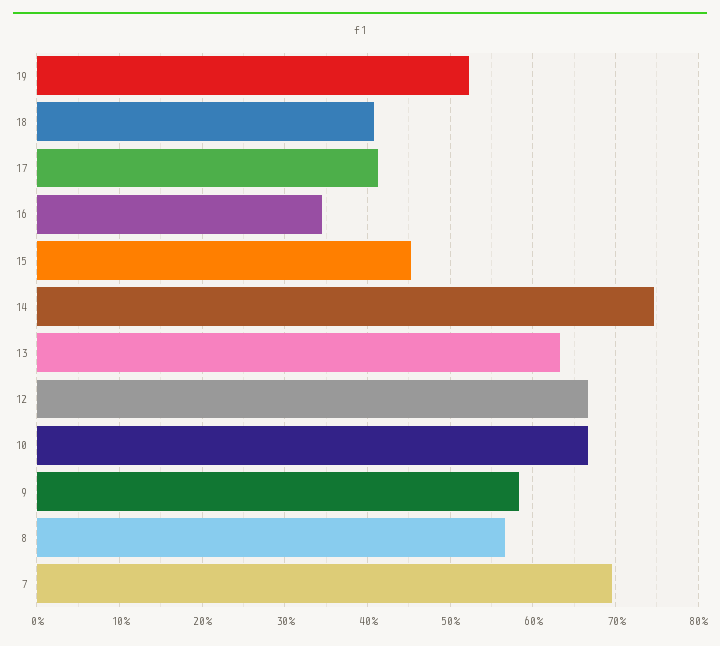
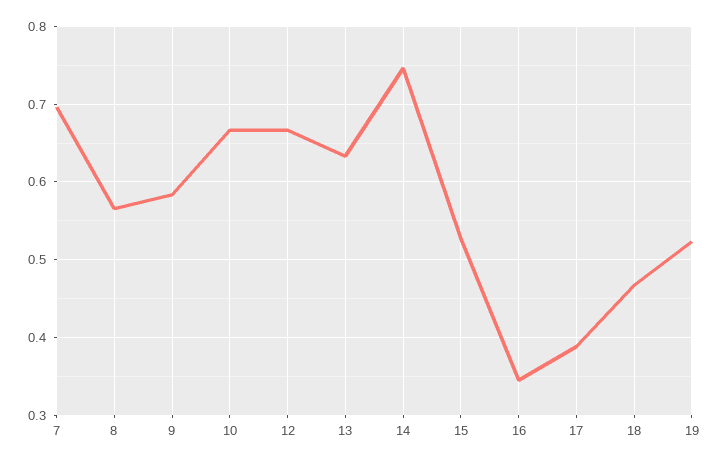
  {
    "19": 0.52,
-   "18": 0.41,
+   "18": 0.47,
-   "17": 0.41,
+   "17": 0.39,
    "16": 0.35,
-   "15": 0.45,
+   "15": 0.53,
    "14": 0.75,
    "13": 0.63,
    "12": 0.67,
    "10": 0.67,
    "9": 0.58,
    "8": 0.57,
    "7": 0.7
  }

